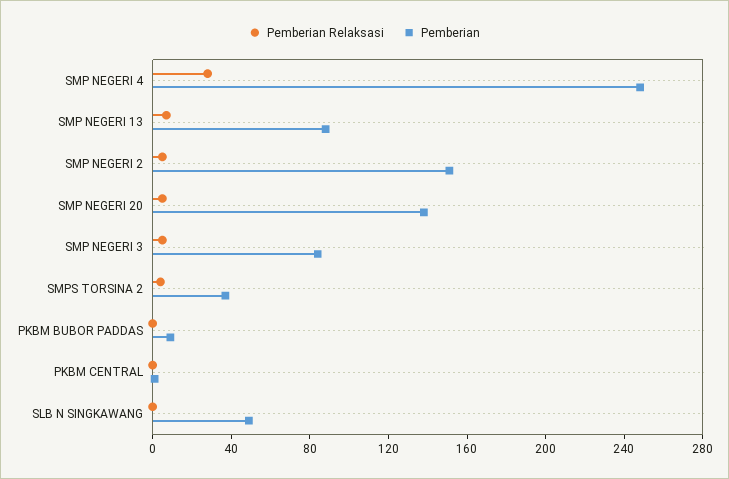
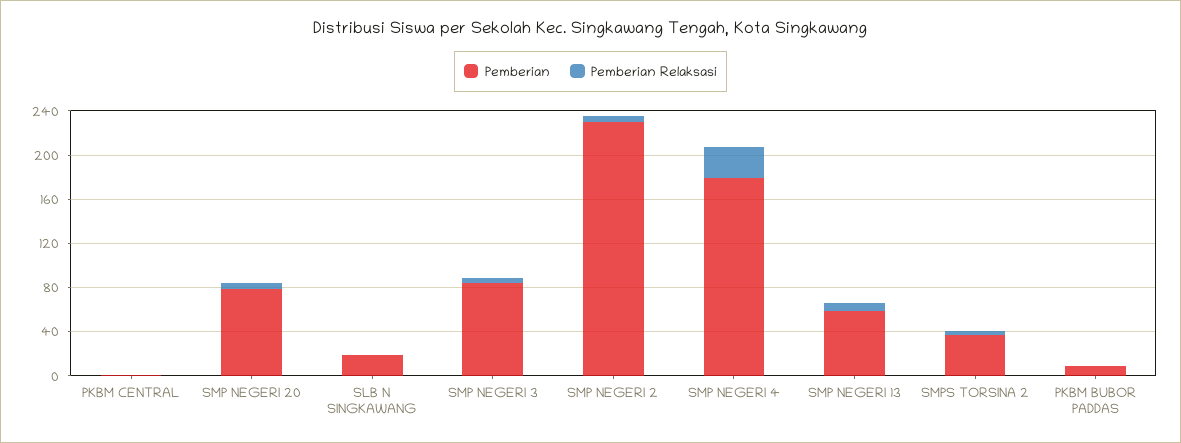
  {
    "Pemberian Relaksasi": {
      "SMP NEGERI 4": 30,
      "SMP NEGERI 13": 10,
      "SMP NEGERI 2": 10,
      "SMP NEGERI 20": 10,
      "SMP NEGERI 3": 10,
      "SMPS TORSINA 2": 0,
      "PKBM BUBOR PADDAS": 0,
      "PKBM CENTRAL": 0,
      "SLB N SINGKAWANG": 0
    },
    "Pemberian": {
-     "SMP NEGERI 4": 250,
+     "SMP NEGERI 4": 180,
-     "SMP NEGERI 13": 90,
+     "SMP NEGERI 13": 60,
-     "SMP NEGERI 2": 150,
+     "SMP NEGERI 2": 230,
-     "SMP NEGERI 20": 140,
+     "SMP NEGERI 20": 80,
      "SMP NEGERI 3": 80,
      "SMPS TORSINA 2": 40,
      "PKBM BUBOR PADDAS": 10,
      "PKBM CENTRAL": 0,
-     "SLB N SINGKAWANG": 50
+     "SLB N SINGKAWANG": 20
    }
  }

